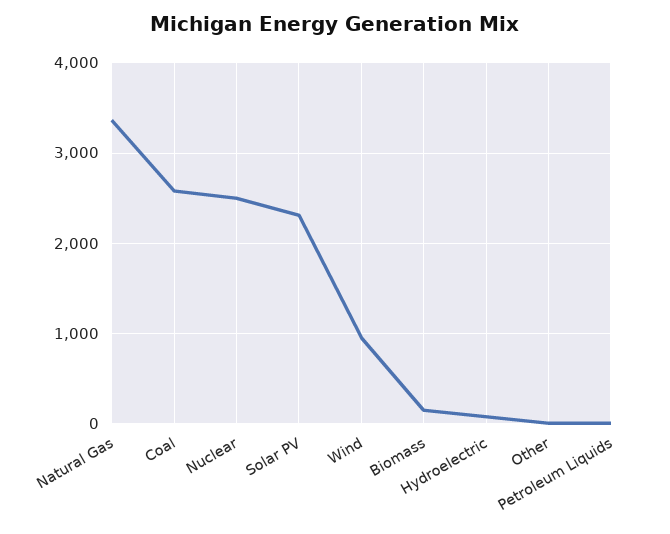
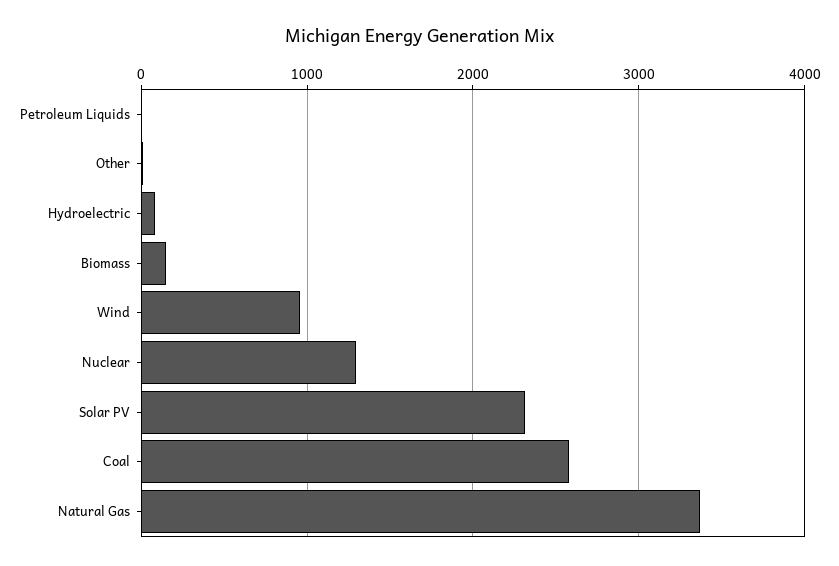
  {
    "Natural Gas": 3400,
    "Coal": 2600,
-   "Nuclear": 2500,
+   "Nuclear": 1300,
    "Solar PV": 2300,
    "Wind": 1000,
    "Biomass": 200,
    "Hydroelectric": 100,
    "Other": 0,
    "Petroleum Liquids": 0
  }

